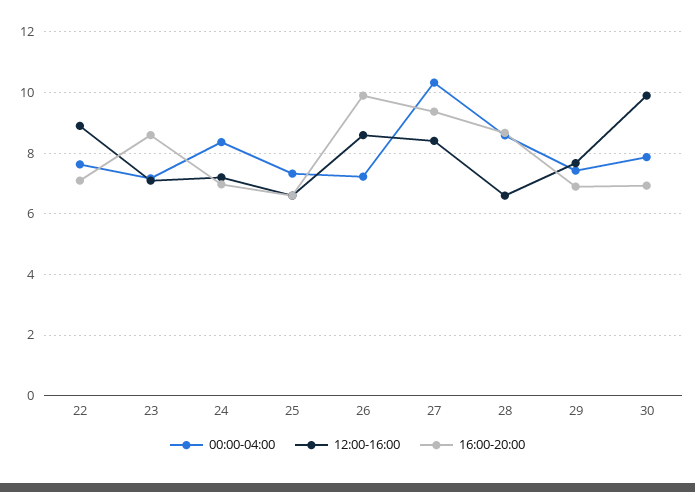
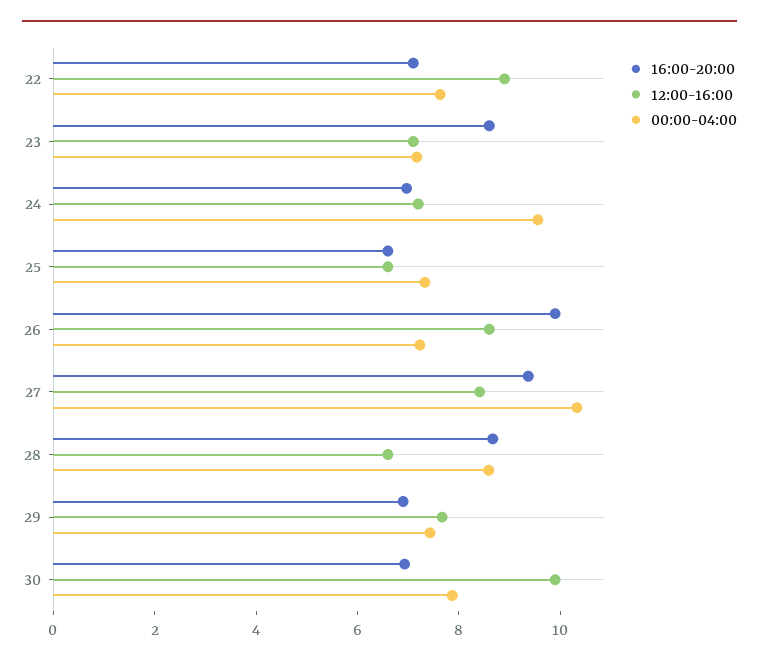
  {
    "00:00-04:00": {
      "22": 7.6,
      "23": 7.2,
-     "24": 8.4,
+     "24": 9.5,
      "25": 7.4,
      "26": 7.2,
      "27": 10.4,
      "28": 8.6,
      "29": 7.4,
      "30": 7.8
    },
    "12:00-16:00": {
      "22": 9,
      "23": 7.2,
      "24": 7.2,
      "25": 6.6,
      "26": 8.6,
      "27": 8.4,
      "28": 6.6,
      "29": 7.6,
      "30": 10
    },
    "16:00-20:00": {
      "22": 7.2,
      "23": 8.6,
      "24": 7,
      "25": 6.6,
      "26": 10,
      "27": 9.4,
      "28": 8.6,
      "29": 7,
      "30": 7
    }
  }

